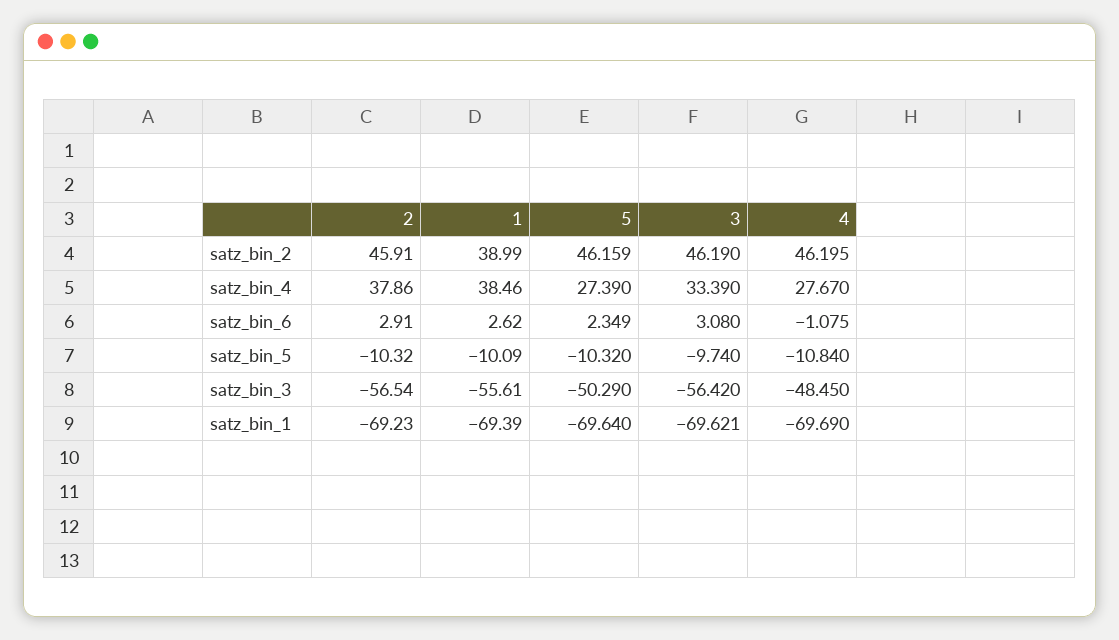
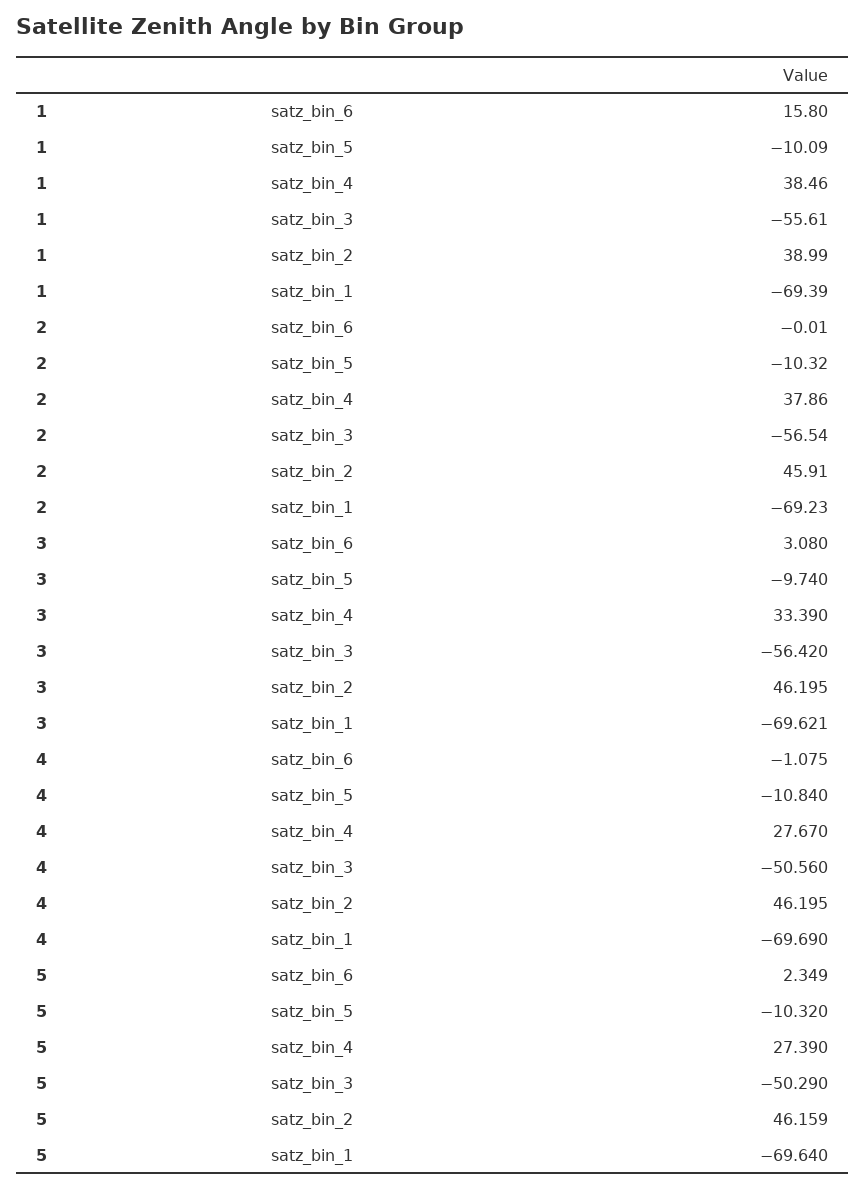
  {
    "2": {
      "satz_bin_2": 45.91,
      "satz_bin_4": 37.86,
-     "satz_bin_6": 2.91,
+     "satz_bin_6": -0.01,
      "satz_bin_5": -10.32,
      "satz_bin_3": -56.54,
      "satz_bin_1": -69.23
    },
    "1": {
      "satz_bin_2": 38.99,
      "satz_bin_4": 38.46,
-     "satz_bin_6": 2.62,
+     "satz_bin_6": 15.8,
      "satz_bin_5": -10.09,
      "satz_bin_3": -55.61,
      "satz_bin_1": -69.39
    },
    "5": {
      "satz_bin_2": 46.159,
      "satz_bin_4": 27.39,
      "satz_bin_6": 2.349,
      "satz_bin_5": -10.32,
      "satz_bin_3": -50.29,
      "satz_bin_1": -69.64
    },
    "3": {
-     "satz_bin_2": 46.19,
+     "satz_bin_2": 46.195,
      "satz_bin_4": 33.39,
      "satz_bin_6": 3.08,
      "satz_bin_5": -9.74,
      "satz_bin_3": -56.42,
      "satz_bin_1": -69.621
    },
    "4": {
      "satz_bin_2": 46.195,
      "satz_bin_4": 27.67,
      "satz_bin_6": -1.075,
      "satz_bin_5": -10.84,
-     "satz_bin_3": -48.45,
+     "satz_bin_3": -50.56,
      "satz_bin_1": -69.69
    }
  }

